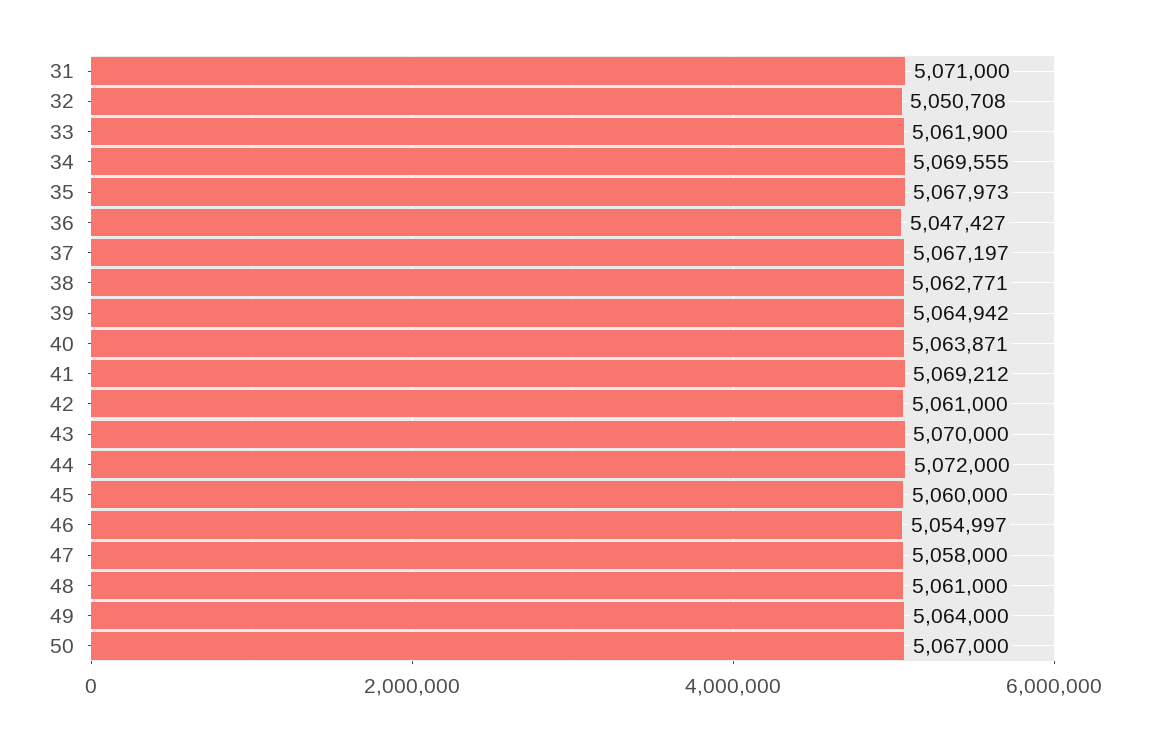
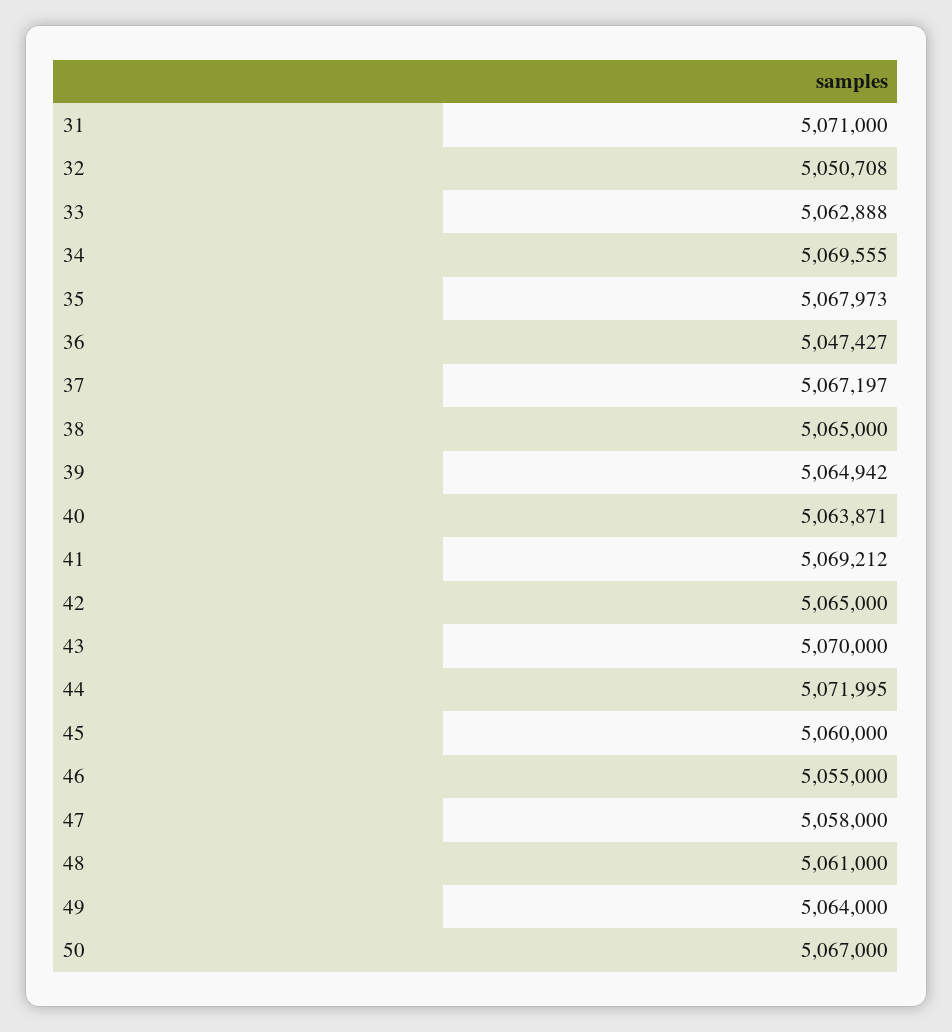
  {
    "31": 5071000,
    "32": 5050708,
-   "33": 5061900,
+   "33": 5062888,
    "34": 5069555,
    "35": 5067973,
    "36": 5047427,
    "37": 5067197,
-   "38": 5062771,
+   "38": 5065000,
    "39": 5064942,
    "40": 5063871,
    "41": 5069212,
-   "42": 5061000,
+   "42": 5065000,
    "43": 5070000,
-   "44": 5072000,
+   "44": 5071995,
    "45": 5060000,
-   "46": 5054997,
+   "46": 5055000,
    "47": 5058000,
    "48": 5061000,
    "49": 5064000,
    "50": 5067000
  }

